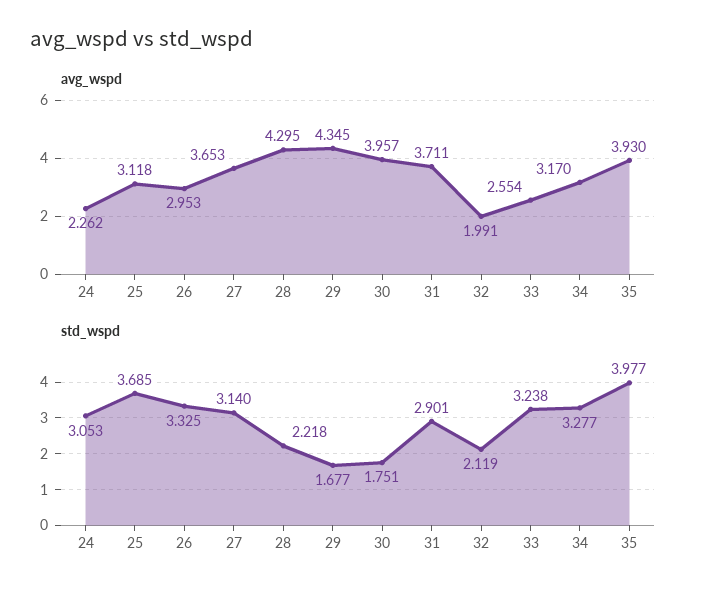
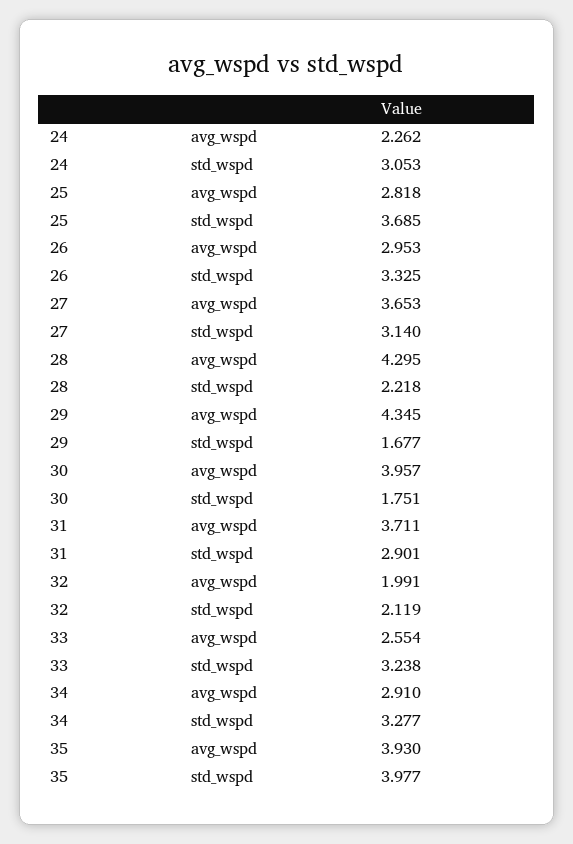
  {
    "avg_wspd": {
      "24": 2.262,
-     "25": 3.118,
+     "25": 2.818,
      "26": 2.953,
      "27": 3.653,
      "28": 4.295,
      "29": 4.345,
      "30": 3.957,
      "31": 3.711,
      "32": 1.991,
      "33": 2.554,
-     "34": 3.17,
+     "34": 2.91,
      "35": 3.93
    },
    "std_wspd": {
      "24": 3.053,
      "25": 3.685,
      "26": 3.325,
      "27": 3.14,
      "28": 2.218,
      "29": 1.677,
      "30": 1.751,
      "31": 2.901,
      "32": 2.119,
      "33": 3.238,
      "34": 3.277,
      "35": 3.977
    }
  }

